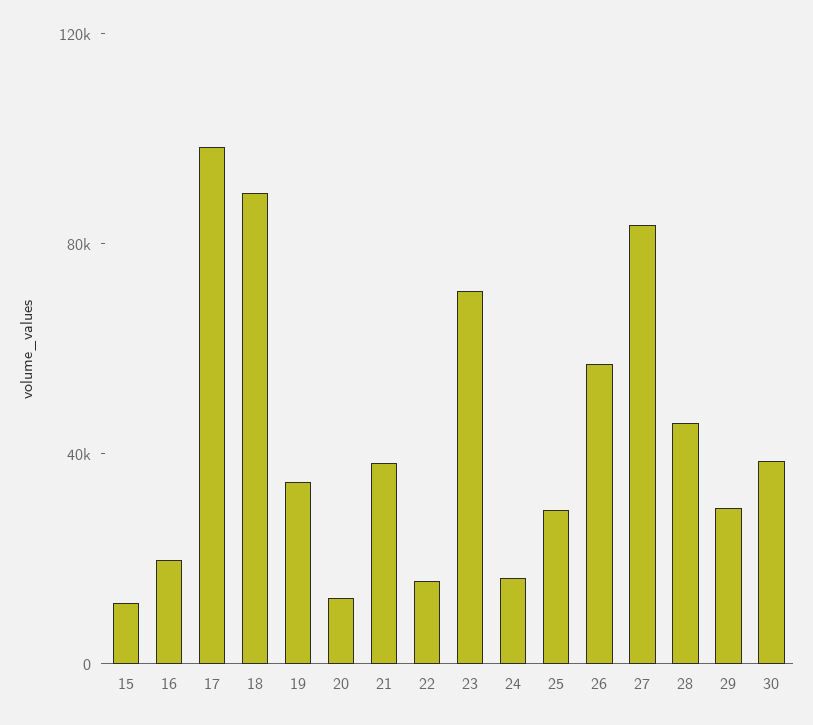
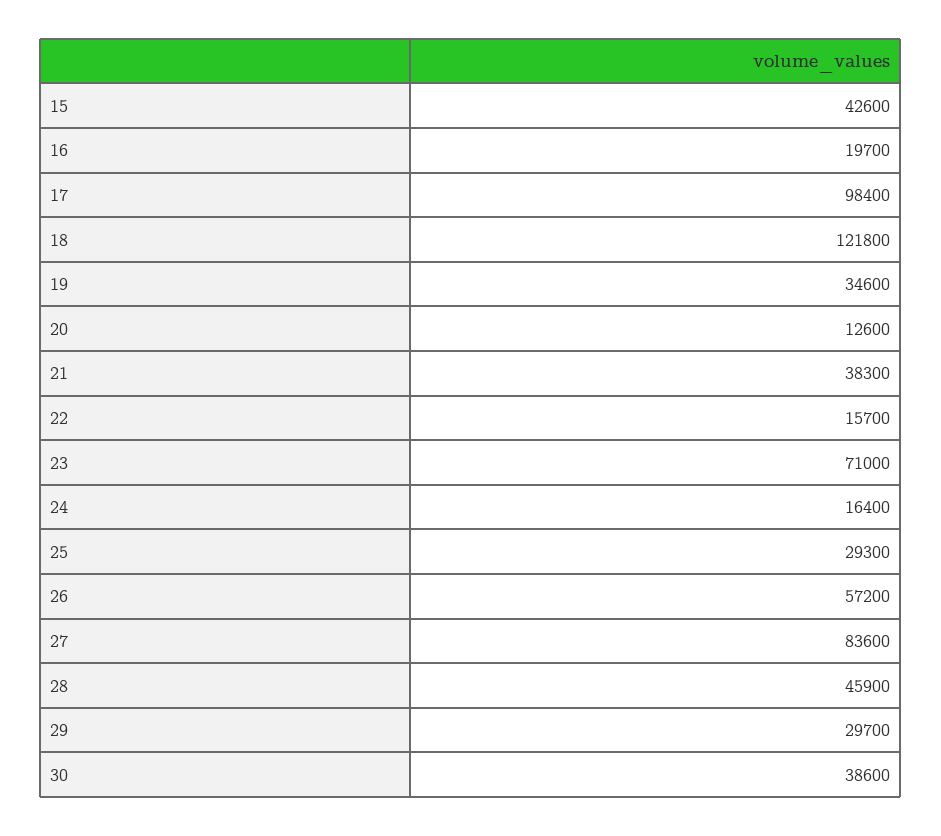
  {
-   "15": 10000,
+   "15": 42600,
    "16": 19700,
    "17": 98400,
-   "18": 90000,
+   "18": 121800,
    "19": 34600,
    "20": 12600,
    "21": 38300,
    "22": 15700,
    "23": 71000,
    "24": 16400,
    "25": 29300,
    "26": 57200,
    "27": 83600,
    "28": 45900,
    "29": 29700,
    "30": 38600
  }

